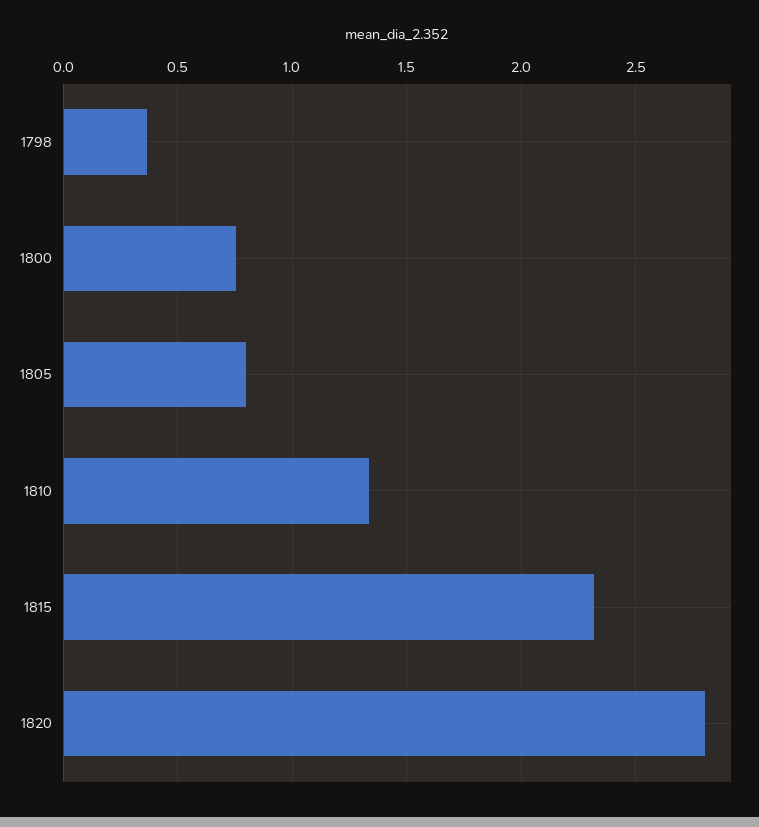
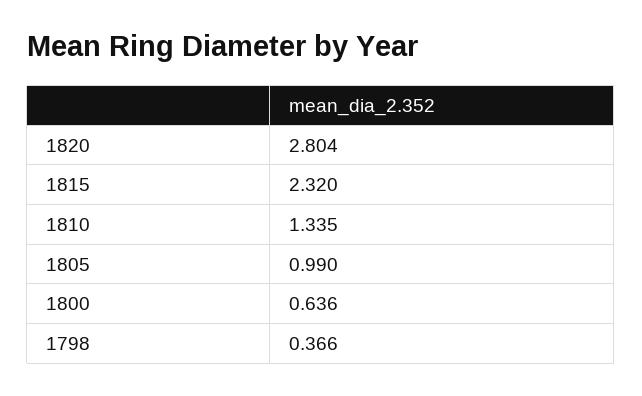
  {
    "1798": 0.366,
-   "1800": 0.75,
+   "1800": 0.636,
-   "1805": 0.8,
+   "1805": 0.99,
    "1810": 1.335,
    "1815": 2.32,
    "1820": 2.804
  }

